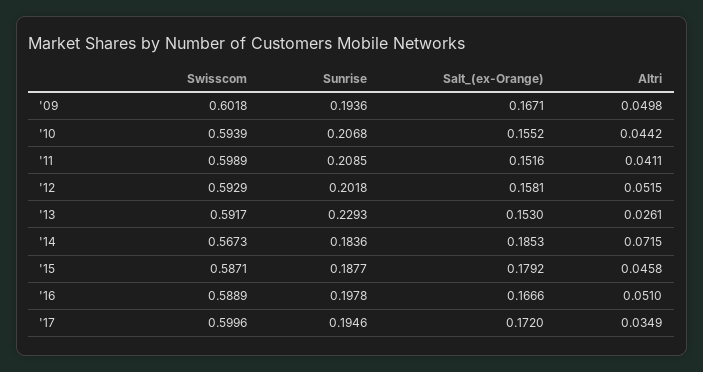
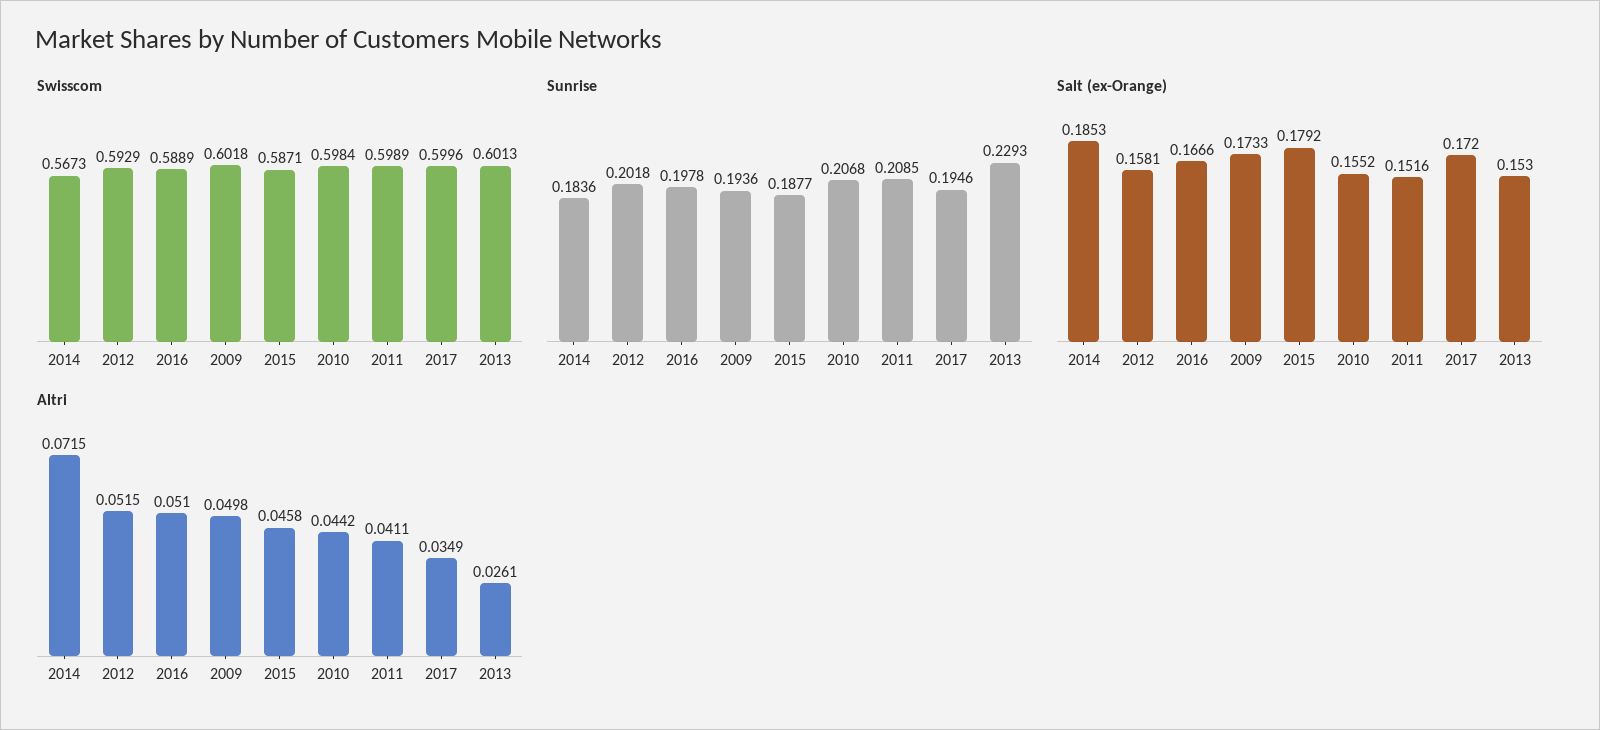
  {
    "Swisscom": {
      "'09": 0.6018,
-     "'10": 0.5939,
+     "'10": 0.5984,
      "'11": 0.5989,
      "'12": 0.5929,
-     "'13": 0.5917,
+     "'13": 0.6013,
      "'14": 0.5673,
      "'15": 0.5871,
      "'16": 0.5889,
      "'17": 0.5996
    },
    "Sunrise": {
      "'09": 0.1936,
      "'10": 0.2068,
      "'11": 0.2085,
      "'12": 0.2018,
      "'13": 0.2293,
      "'14": 0.1836,
      "'15": 0.1877,
      "'16": 0.1978,
      "'17": 0.1946
    },
    "Salt_(ex-Orange)": {
-     "'09": 0.1671,
+     "'09": 0.1733,
      "'10": 0.1552,
      "'11": 0.1516,
      "'12": 0.1581,
      "'13": 0.153,
      "'14": 0.1853,
      "'15": 0.1792,
      "'16": 0.1666,
      "'17": 0.172
    },
    "Altri": {
      "'09": 0.0498,
      "'10": 0.0442,
      "'11": 0.0411,
      "'12": 0.0515,
      "'13": 0.0261,
      "'14": 0.0715,
      "'15": 0.0458,
      "'16": 0.051,
      "'17": 0.0349
    }
  }

